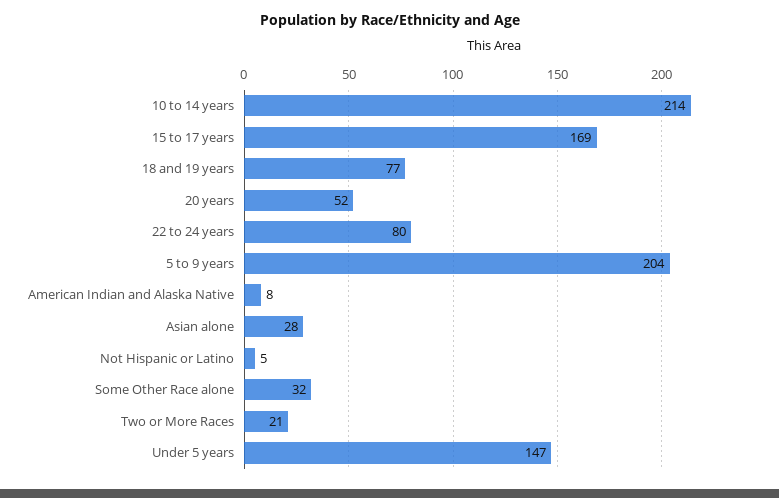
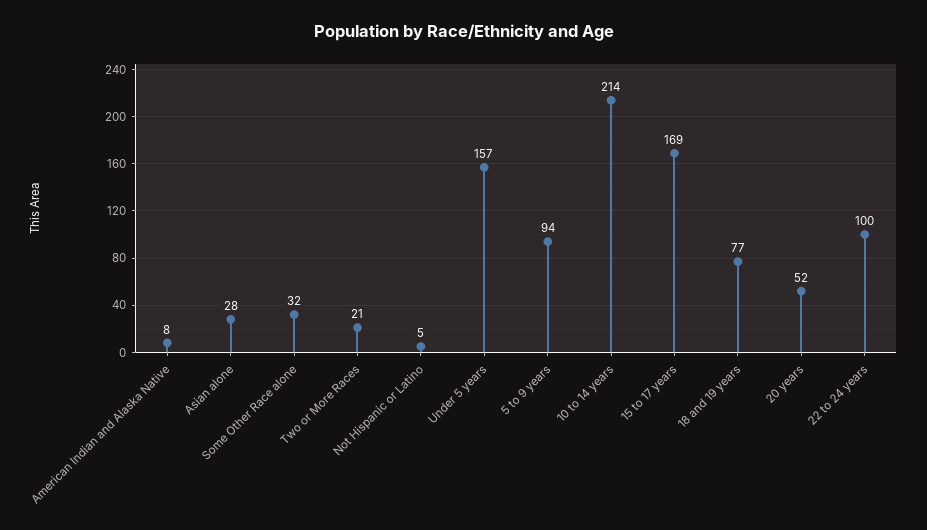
  {
    "10 to 14 years": 214,
    "15 to 17 years": 169,
    "18 and 19 years": 77,
    "20 years": 52,
-   "22 to 24 years": 80,
+   "22 to 24 years": 100,
-   "5 to 9 years": 204,
+   "5 to 9 years": 94,
    "American Indian and Alaska Native": 8,
    "Asian alone": 28,
    "Not Hispanic or Latino": 5,
    "Some Other Race alone": 32,
    "Two or More Races": 21,
-   "Under 5 years": 147
+   "Under 5 years": 157
  }

